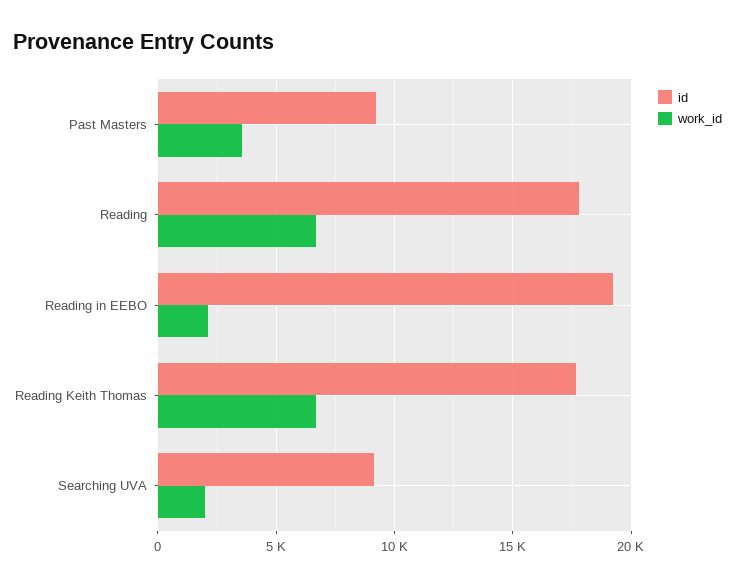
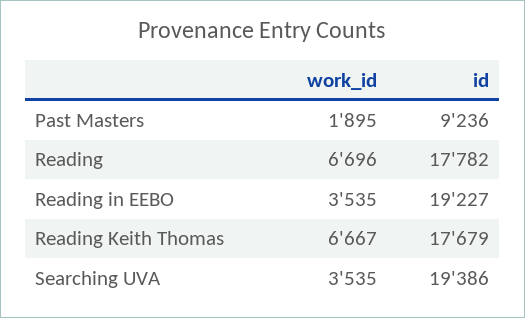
  {
    "id": {
      "Past Masters": 9236,
      "Reading": 17782,
      "Reading in EEBO": 19227,
      "Reading Keith Thomas": 17679,
-     "Searching UVA": 9000
+     "Searching UVA": 19386
    },
    "work_id": {
-     "Past Masters": 3500,
+     "Past Masters": 1895,
      "Reading": 6696,
-     "Reading in EEBO": 2000,
+     "Reading in EEBO": 3535,
      "Reading Keith Thomas": 6667,
-     "Searching UVA": 2000
+     "Searching UVA": 3535
    }
  }

